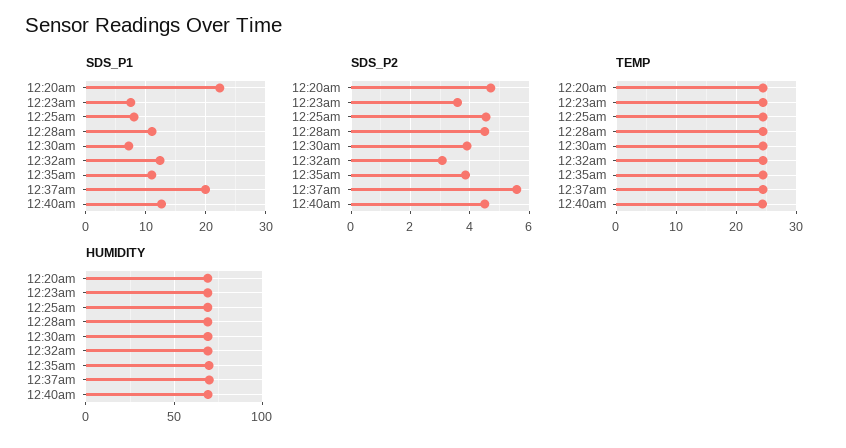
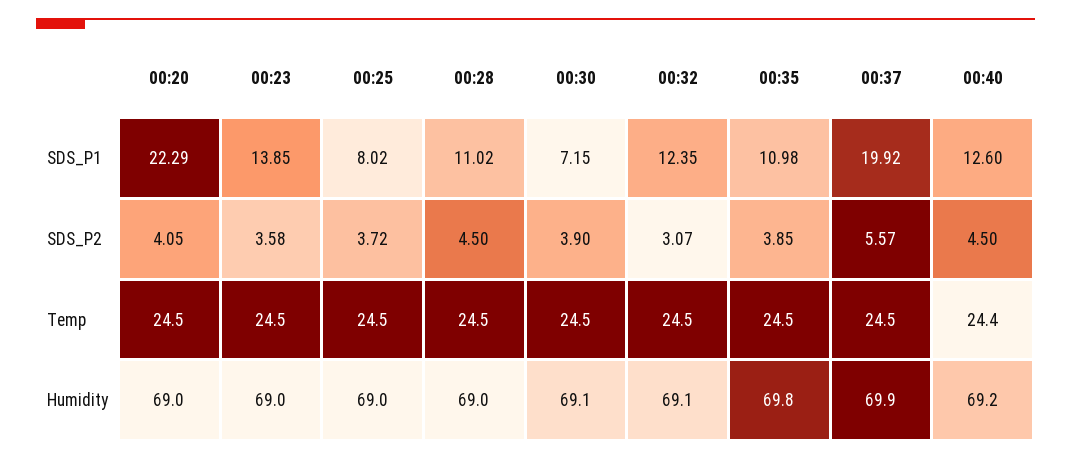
  {
    "SDS_P1": {
      "12:20am": 22.29,
-     "12:23am": 8,
+     "12:23am": 13.85,
      "12:25am": 8.02,
      "12:28am": 11.02,
      "12:30am": 7.15,
      "12:32am": 12.35,
      "12:35am": 10.98,
      "12:37am": 19.92,
      "12:40am": 12.6
    },
    "SDS_P2": {
-     "12:20am": 4.75,
+     "12:20am": 4.05,
      "12:23am": 3.58,
-     "12:25am": 4.5,
+     "12:25am": 3.72,
      "12:28am": 4.5,
      "12:30am": 3.9,
      "12:32am": 3.07,
      "12:35am": 3.85,
      "12:37am": 5.57,
      "12:40am": 4.5
    },
    "TEMP": {
      "12:20am": 24.5,
      "12:23am": 24.5,
      "12:25am": 24.5,
      "12:28am": 24.5,
      "12:30am": 24.5,
      "12:32am": 24.5,
      "12:35am": 24.5,
      "12:37am": 24.5,
      "12:40am": 24.4
    },
    "HUMIDITY": {
      "12:20am": 69,
      "12:23am": 69,
      "12:25am": 69,
      "12:28am": 69,
      "12:30am": 69.1,
      "12:32am": 69.1,
      "12:35am": 69.8,
      "12:37am": 69.9,
      "12:40am": 69.2
    }
  }

